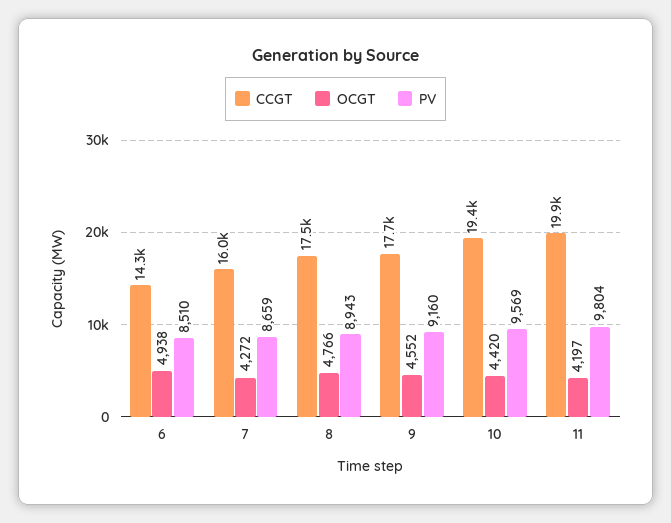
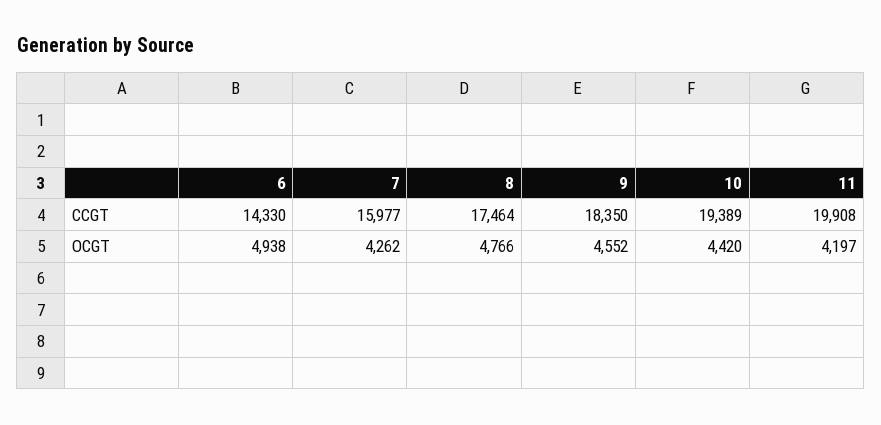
  {
    "CCGT": {
      "6": 14330,
      "7": 15977,
      "8": 17464,
-     "9": 17700,
+     "9": 18350,
      "10": 19389,
      "11": 19908
    },
    "OCGT": {
      "6": 4938,
-     "7": 4272,
+     "7": 4262,
      "8": 4766,
      "9": 4552,
      "10": 4420,
      "11": 4197
-   },
+   }
-   "PV": {
-     "6": 8510,
-     "7": 8659,
-     "8": 8943,
-     "9": 9160,
-     "10": 9569,
-     "11": 9804
-   }
  }

